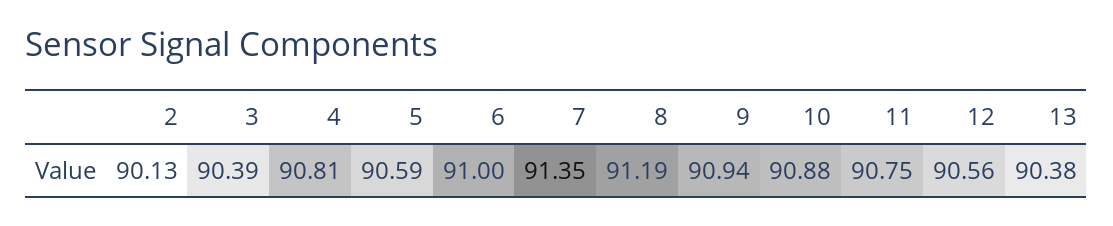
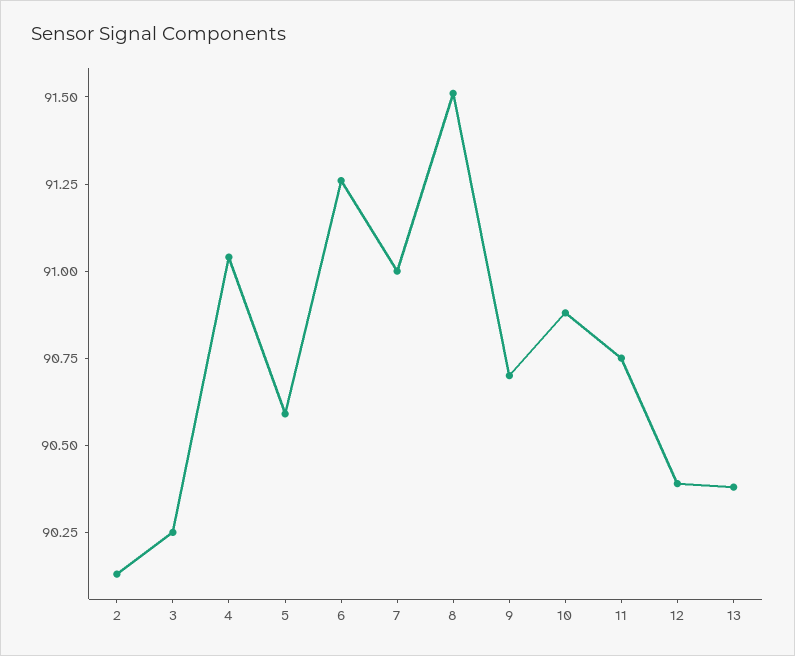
  {
    "2": 90.13,
-   "3": 90.39,
+   "3": 90.25,
-   "4": 90.81,
+   "4": 91.05,
    "5": 90.59,
-   "6": 91,
+   "6": 91.25,
-   "7": 91.35,
+   "7": 91,
-   "8": 91.19,
+   "8": 91.5,
-   "9": 90.94,
+   "9": 90.7,
    "10": 90.88,
    "11": 90.75,
-   "12": 90.56,
+   "12": 90.4,
    "13": 90.38
  }

